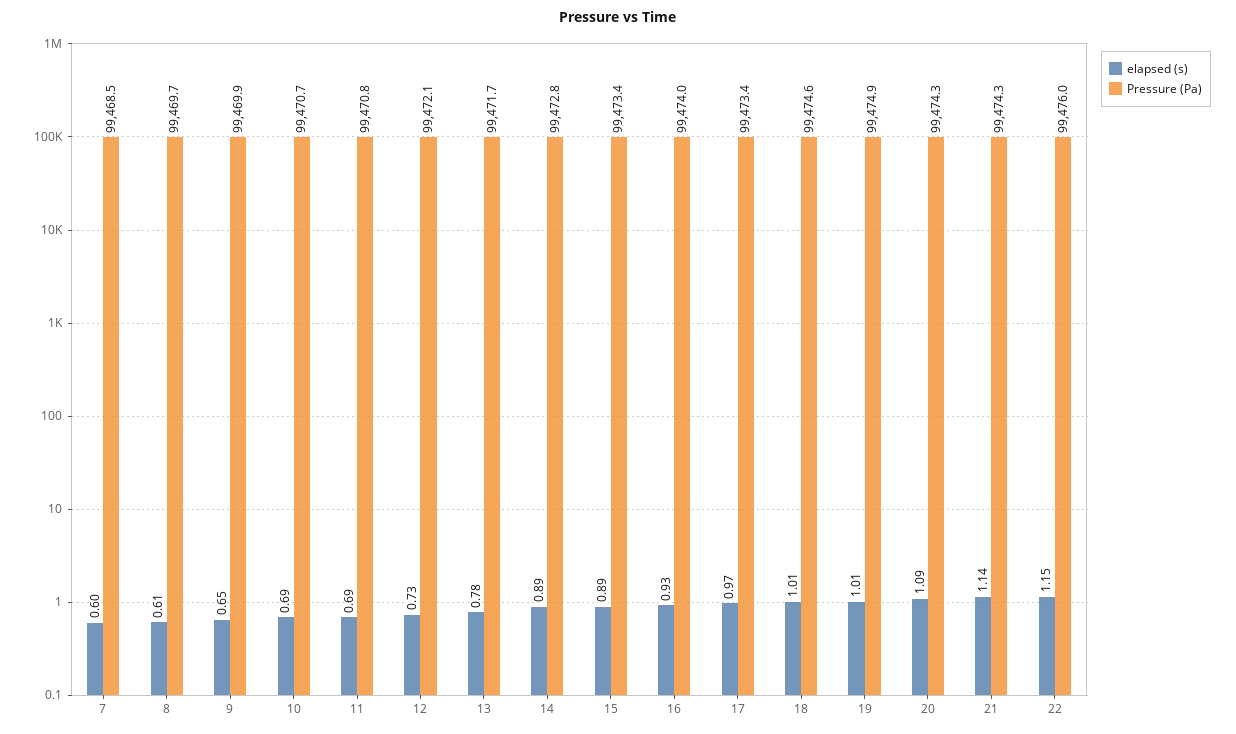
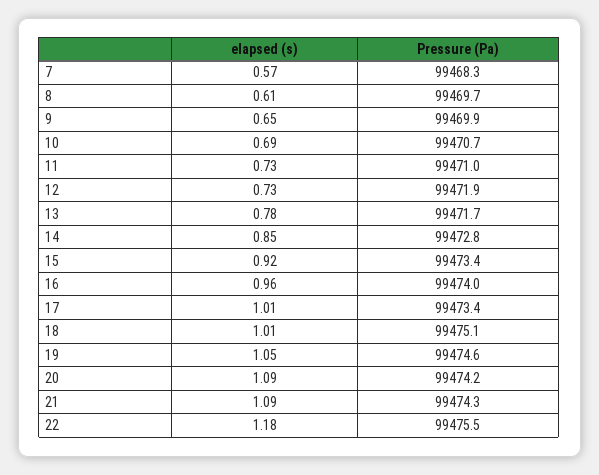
  {
    "elapsed (s)": {
-     "7": 0.6,
+     "7": 0.57,
      "8": 0.61,
      "9": 0.65,
      "10": 0.69,
-     "11": 0.69,
+     "11": 0.73,
      "12": 0.73,
      "13": 0.78,
-     "14": 0.89,
+     "14": 0.85,
-     "15": 0.89,
+     "15": 0.92,
-     "16": 0.93,
+     "16": 0.96,
-     "17": 0.97,
+     "17": 1.01,
      "18": 1.01,
-     "19": 1.01,
+     "19": 1.05,
      "20": 1.09,
-     "21": 1.14,
+     "21": 1.09,
-     "22": 1.15
+     "22": 1.18
    },
    "Pressure (Pa)": {
-     "7": 99468.5,
+     "7": 99468.3,
      "8": 99469.7,
      "9": 99469.9,
      "10": 99470.7,
-     "11": 99470.8,
+     "11": 99471,
-     "12": 99472.1,
+     "12": 99471.9,
      "13": 99471.7,
      "14": 99472.8,
      "15": 99473.4,
      "16": 99474,
      "17": 99473.4,
-     "18": 99474.6,
+     "18": 99475.1,
-     "19": 99474.9,
+     "19": 99474.6,
-     "20": 99474.3,
+     "20": 99474.2,
      "21": 99474.3,
-     "22": 99476
+     "22": 99475.5
    }
  }

